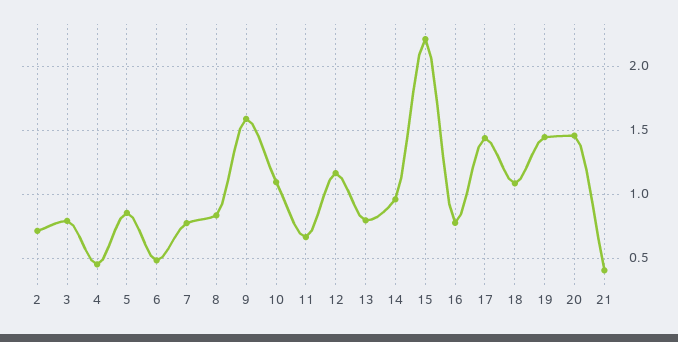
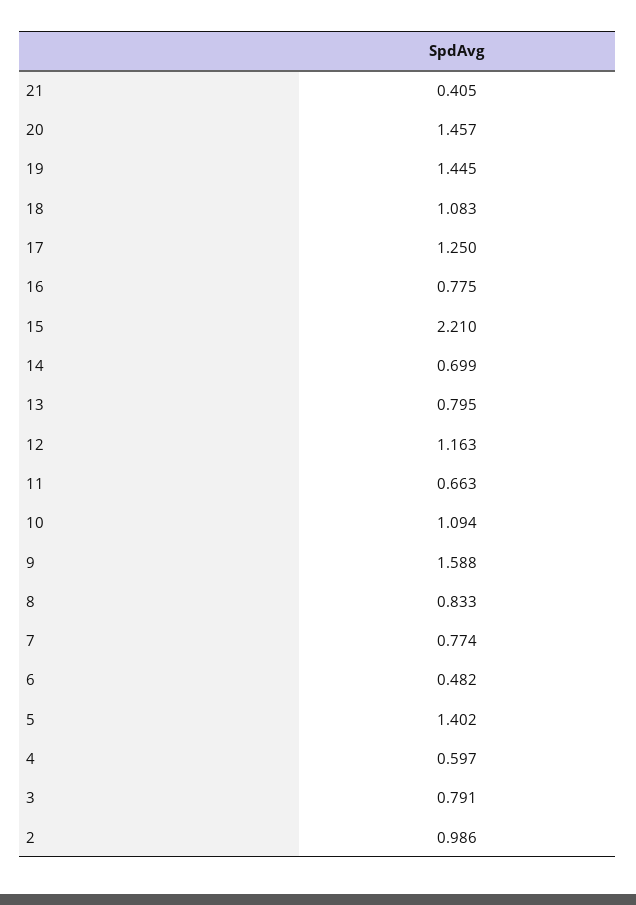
  {
-   "2": 0.7,
+   "2": 0.986,
    "3": 0.791,
-   "4": 0.45,
+   "4": 0.597,
-   "5": 0.85,
+   "5": 1.402,
    "6": 0.482,
    "7": 0.774,
    "8": 0.833,
    "9": 1.588,
    "10": 1.094,
    "11": 0.663,
    "12": 1.163,
    "13": 0.795,
-   "14": 0.95,
+   "14": 0.699,
    "15": 2.21,
    "16": 0.775,
-   "17": 1.45,
+   "17": 1.25,
    "18": 1.083,
    "19": 1.445,
    "20": 1.457,
    "21": 0.405
  }

